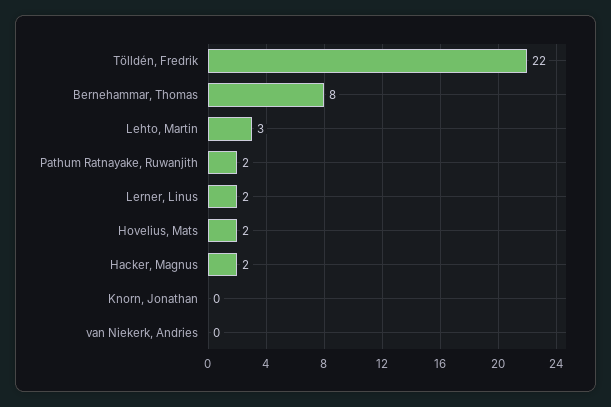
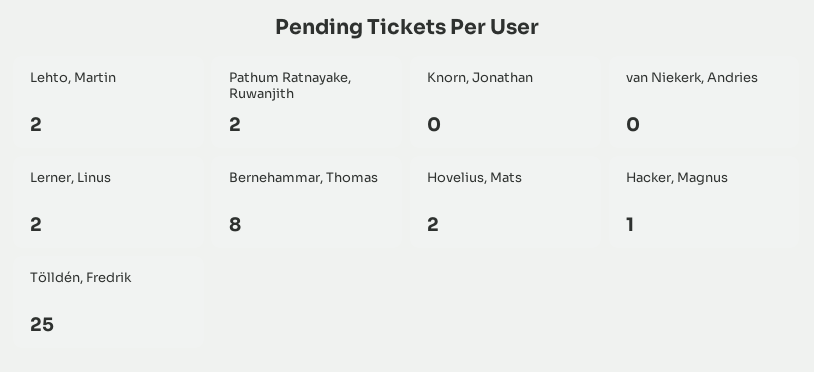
  {
-   "Tölldén, Fredrik": 22,
+   "Tölldén, Fredrik": 25,
    "Bernehammar, Thomas": 8,
-   "Lehto, Martin": 3,
+   "Lehto, Martin": 2,
    "Pathum Ratnayake, Ruwanjith": 2,
    "Lerner, Linus": 2,
    "Hovelius, Mats": 2,
-   "Hacker, Magnus": 2,
+   "Hacker, Magnus": 1,
    "Knorn, Jonathan": 0,
    "van Niekerk, Andries": 0
  }

